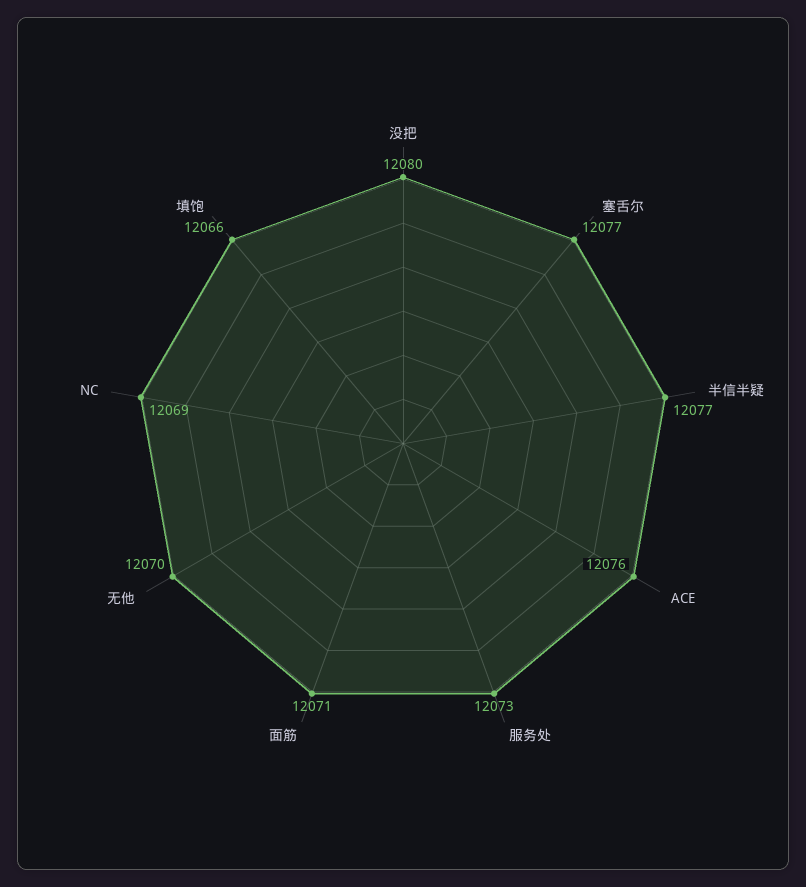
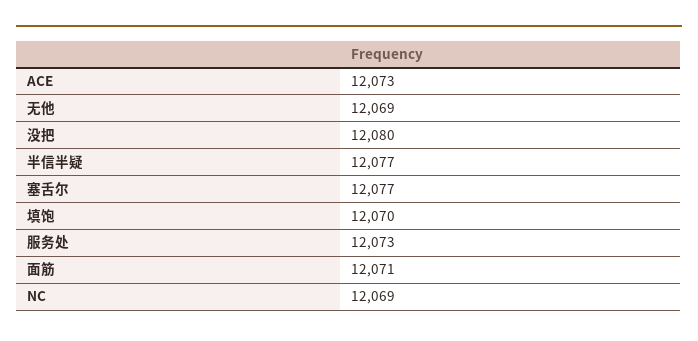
  {
    "没把": 12080,
    "塞舌尔": 12077,
    "半信半疑": 12077,
-   "ACE": 12076,
+   "ACE": 12073,
    "服务处": 12073,
    "面筋": 12071,
-   "无他": 12070,
+   "无他": 12069,
    "NC": 12069,
-   "填饱": 12066
+   "填饱": 12070
  }

